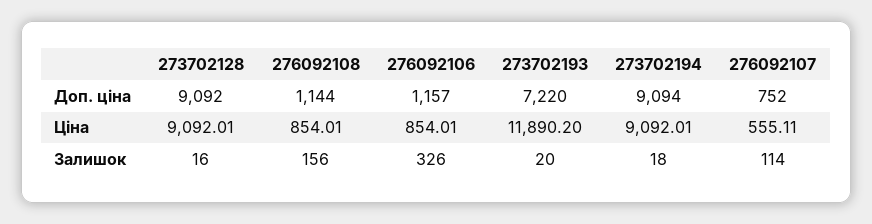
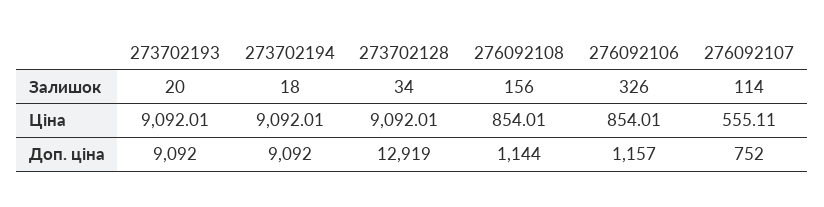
  {
    "273702128": {
-     "Доп. ціна": 9092,
+     "Доп. ціна": 12919,
      "Ціна": 9092.01,
-     "Залишок": 16
+     "Залишок": 34
    },
    "276092108": {
      "Доп. ціна": 1144,
      "Ціна": 854.01,
      "Залишок": 156
    },
    "276092106": {
      "Доп. ціна": 1157,
      "Ціна": 854.01,
      "Залишок": 326
    },
    "273702193": {
-     "Доп. ціна": 7220,
+     "Доп. ціна": 9092,
-     "Ціна": 11890.2,
+     "Ціна": 9092.01,
      "Залишок": 20
    },
    "273702194": {
-     "Доп. ціна": 9094,
+     "Доп. ціна": 9092,
      "Ціна": 9092.01,
      "Залишок": 18
    },
    "276092107": {
      "Доп. ціна": 752,
      "Ціна": 555.11,
      "Залишок": 114
    }
  }

